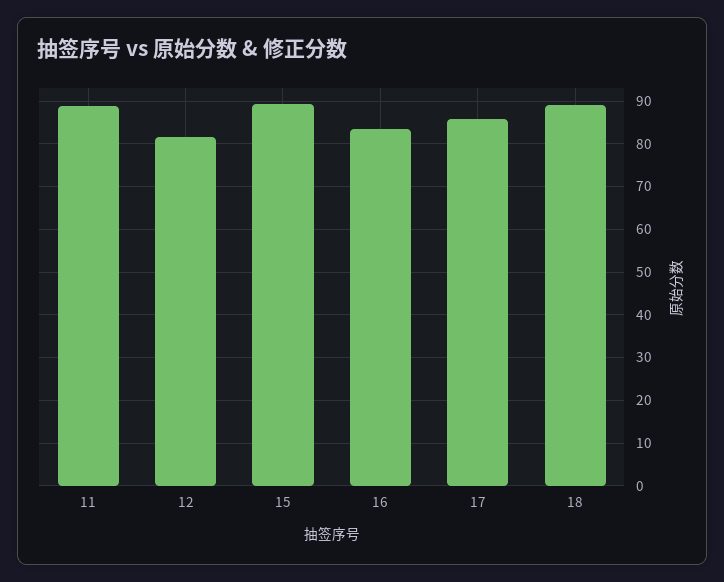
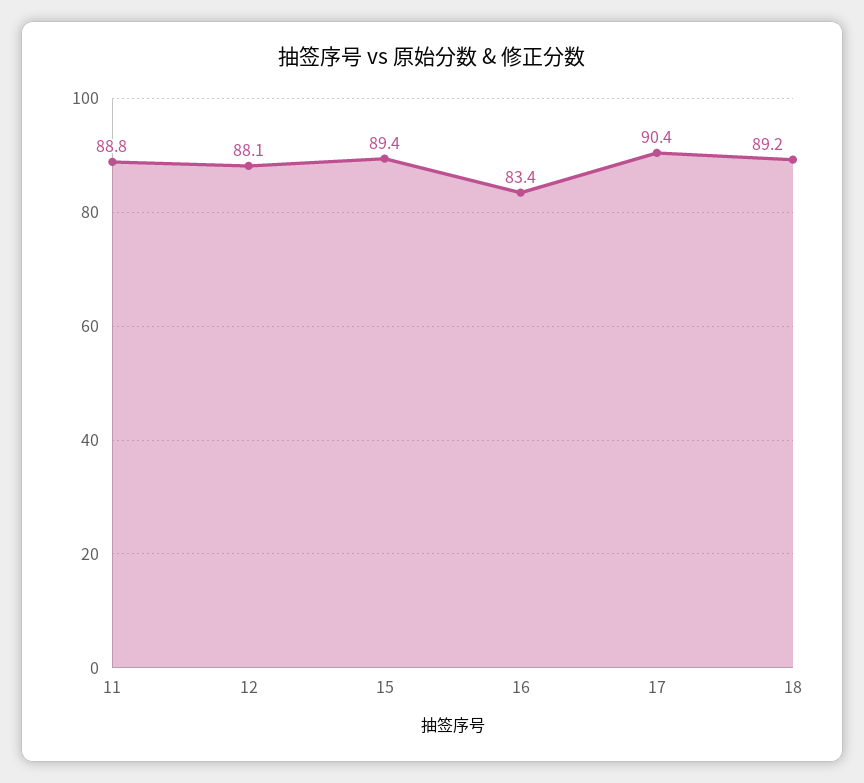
  {
    "11": 88.8,
-   "12": 82,
+   "12": 88.1,
    "15": 89.4,
    "16": 83.4,
-   "17": 86,
+   "17": 90.4,
    "18": 89.2
  }

